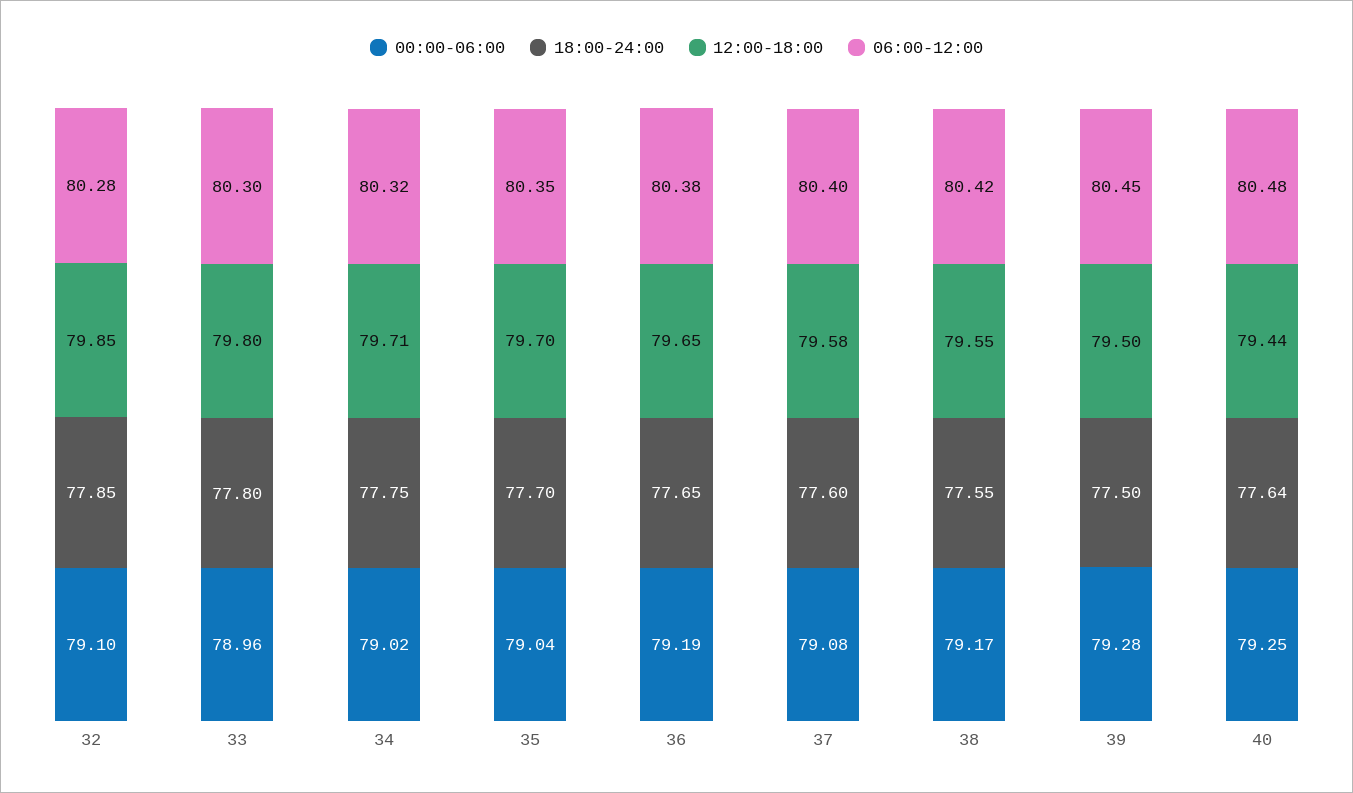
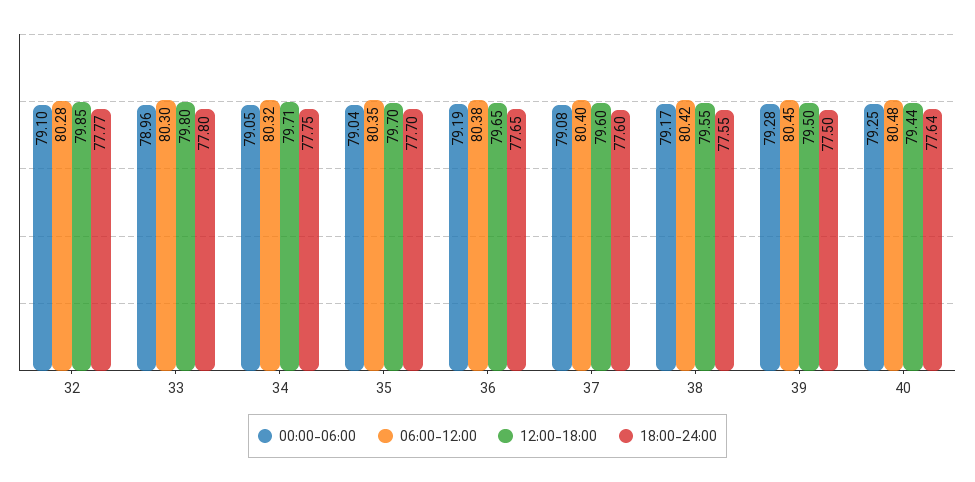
  {
    "00:00-06:00": {
      "32": 79.1,
      "33": 78.96,
-     "34": 79.02,
+     "34": 79.05,
      "35": 79.04,
      "36": 79.19,
      "37": 79.08,
      "38": 79.17,
      "39": 79.28,
      "40": 79.25
    },
    "18:00-24:00": {
-     "32": 77.85,
+     "32": 77.77,
      "33": 77.8,
      "34": 77.75,
      "35": 77.7,
      "36": 77.65,
      "37": 77.6,
      "38": 77.55,
      "39": 77.5,
      "40": 77.64
    },
    "12:00-18:00": {
      "32": 79.85,
      "33": 79.8,
      "34": 79.71,
      "35": 79.7,
      "36": 79.65,
-     "37": 79.58,
+     "37": 79.6,
      "38": 79.55,
      "39": 79.5,
      "40": 79.44
    },
    "06:00-12:00": {
      "32": 80.28,
      "33": 80.3,
      "34": 80.32,
      "35": 80.35,
      "36": 80.38,
      "37": 80.4,
      "38": 80.42,
      "39": 80.45,
      "40": 80.48
    }
  }

